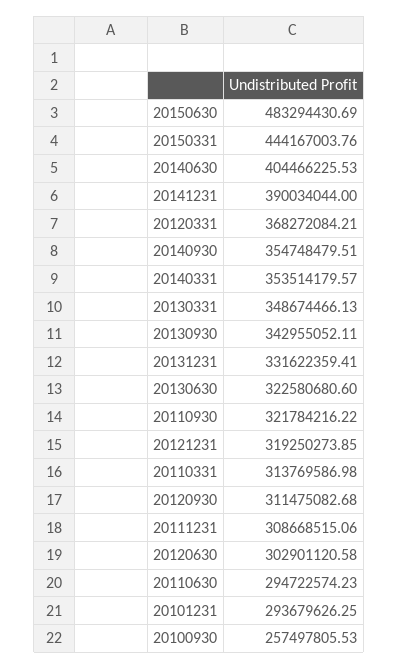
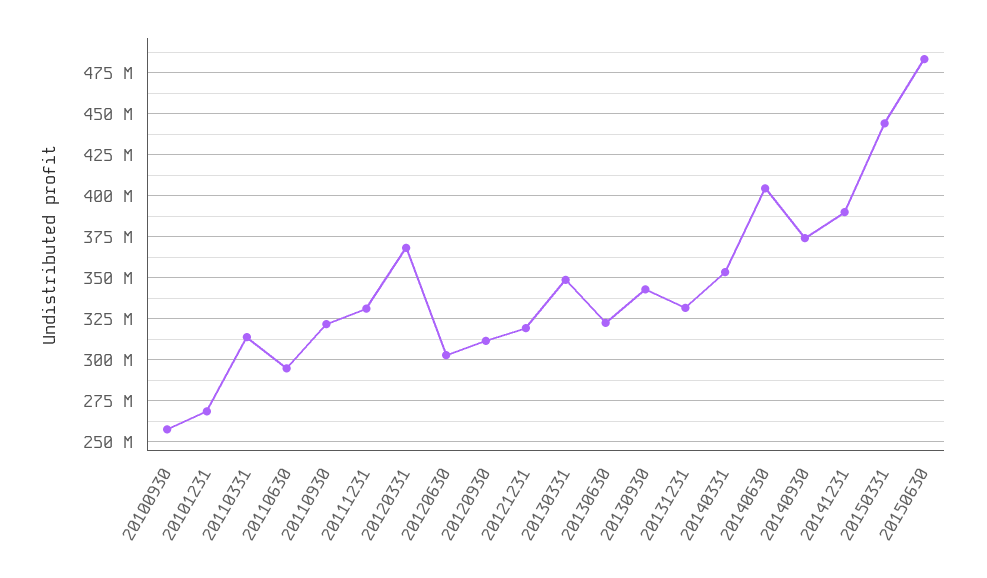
  {
    "20150630": 483294430.69,
    "20150331": 444167003.76,
    "20140630": 404466225.53,
    "20141231": 390034044,
    "20120331": 368272084.21,
-   "20140930": 354748479.51,
+   "20140930": 375000000,
    "20140331": 353514179.57,
    "20130331": 348674466.13,
    "20130930": 342955052.11,
    "20131231": 331622359.41,
    "20130630": 322580680.6,
    "20110930": 321784216.22,
    "20121231": 319250273.85,
    "20110331": 313769586.98,
    "20120930": 311475082.68,
-   "20111231": 308668515.06,
+   "20111231": 330000000,
    "20120630": 302901120.58,
    "20110630": 294722574.23,
-   "20101231": 293679626.25,
+   "20101231": 270000000,
    "20100930": 257497805.53
  }

